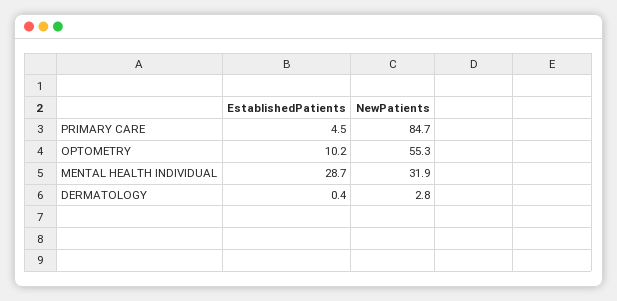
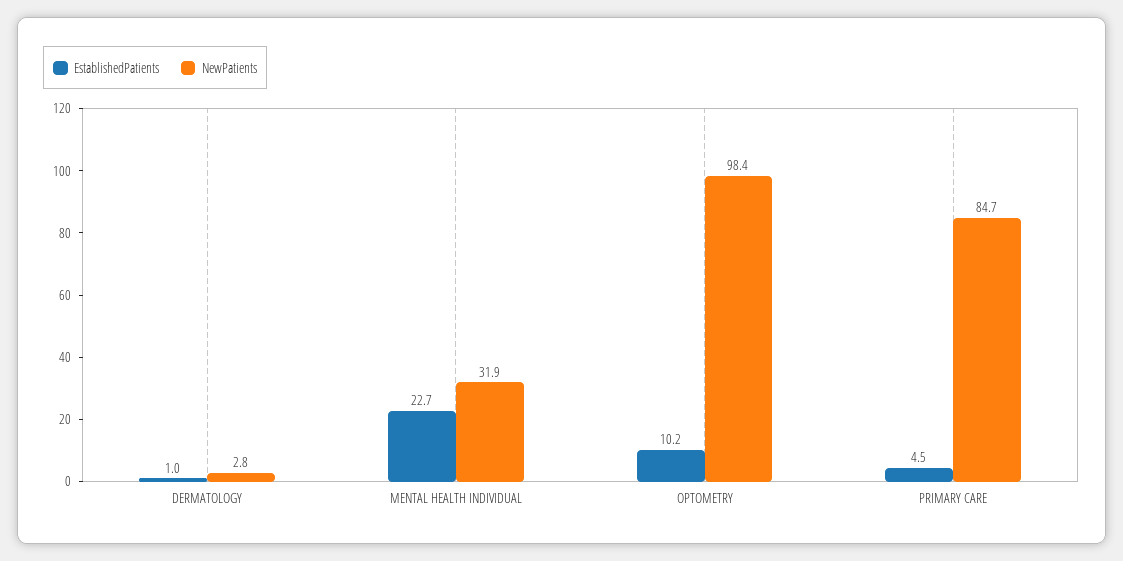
  {
    "EstablishedPatients": {
      "PRIMARY CARE": 4.5,
      "OPTOMETRY": 10.2,
-     "MENTAL HEALTH INDIVIDUAL": 28.7,
+     "MENTAL HEALTH INDIVIDUAL": 22.7,
-     "DERMATOLOGY": 0.4
+     "DERMATOLOGY": 1
    },
    "NewPatients": {
      "PRIMARY CARE": 84.7,
-     "OPTOMETRY": 55.3,
+     "OPTOMETRY": 98.4,
      "MENTAL HEALTH INDIVIDUAL": 31.9,
      "DERMATOLOGY": 2.8
    }
  }

